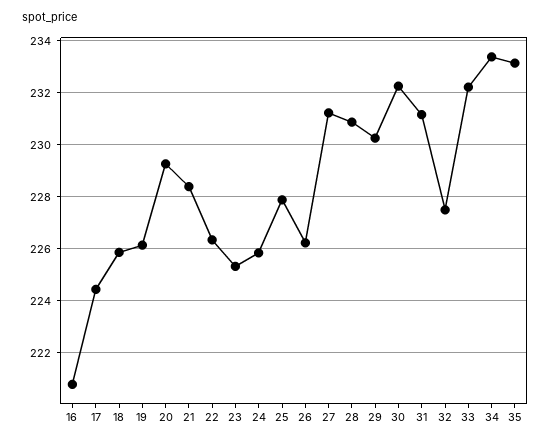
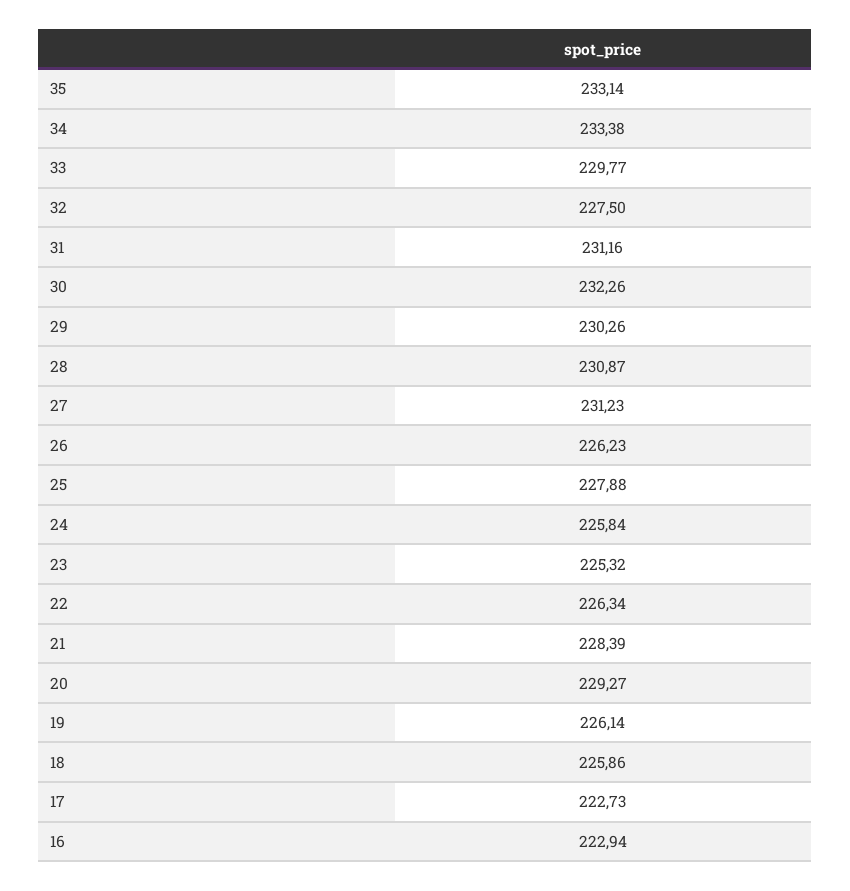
  {
-   "16": 220.75,
+   "16": 222.94,
-   "17": 224.5,
+   "17": 222.73,
    "18": 225.86,
    "19": 226.14,
    "20": 229.27,
    "21": 228.39,
    "22": 226.34,
    "23": 225.32,
    "24": 225.84,
    "25": 227.88,
    "26": 226.23,
    "27": 231.23,
    "28": 230.87,
    "29": 230.26,
    "30": 232.26,
    "31": 231.16,
    "32": 227.5,
-   "33": 232.25,
+   "33": 229.77,
    "34": 233.38,
    "35": 233.14
  }

